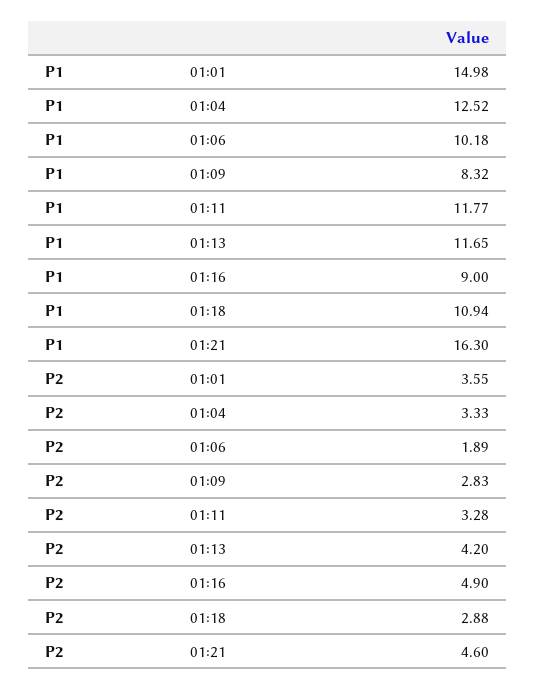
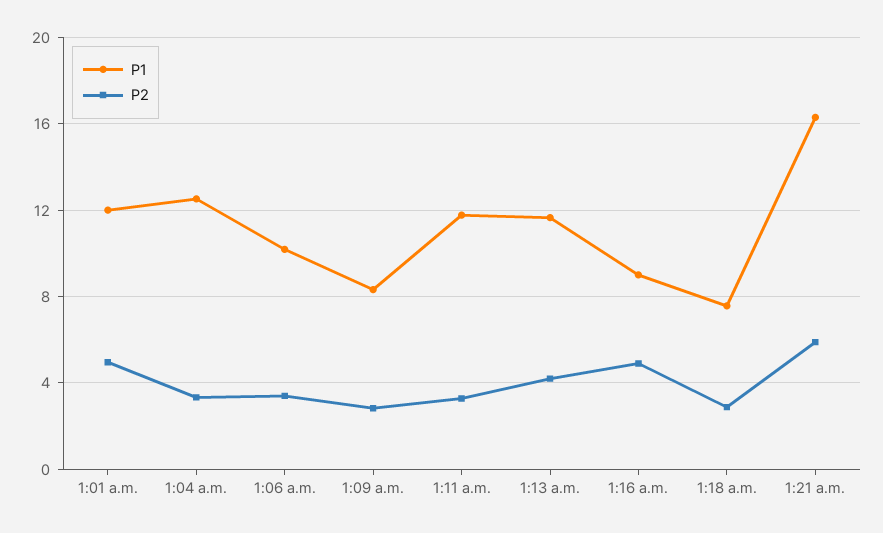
  {
    "P1": {
-     "01:01": 14.98,
+     "01:01": 12,
      "01:04": 12.52,
      "01:06": 10.18,
      "01:09": 8.32,
      "01:11": 11.77,
      "01:13": 11.65,
      "01:16": 9,
-     "01:18": 10.94,
+     "01:18": 7.5,
      "01:21": 16.3
    },
    "P2": {
-     "01:01": 3.55,
+     "01:01": 5,
      "01:04": 3.33,
-     "01:06": 1.89,
+     "01:06": 3.5,
      "01:09": 2.83,
      "01:11": 3.28,
      "01:13": 4.2,
      "01:16": 4.9,
      "01:18": 2.88,
-     "01:21": 4.6
+     "01:21": 6
    }
  }

